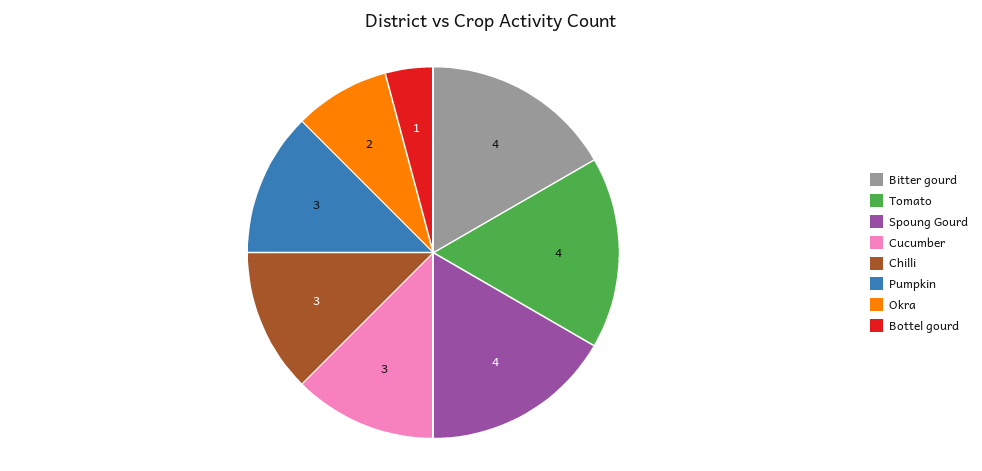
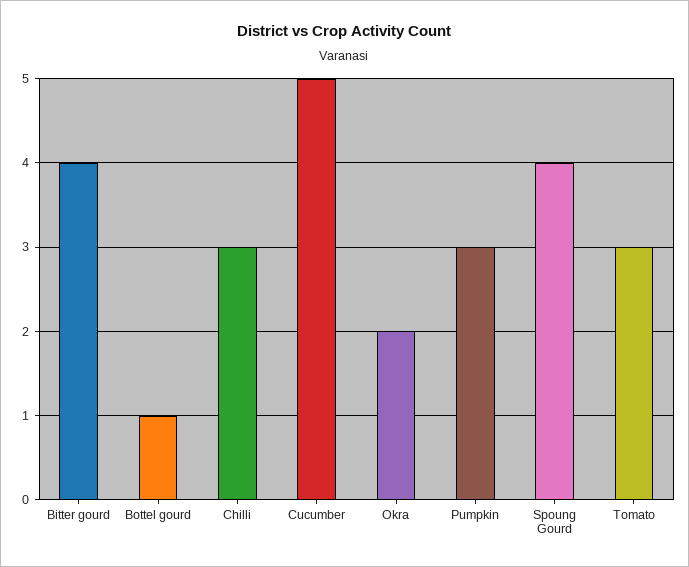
  {
    "Bitter gourd": 4,
-   "Tomato": 4,
+   "Tomato": 3,
    "Spoung Gourd": 4,
-   "Cucumber": 3,
+   "Cucumber": 5,
    "Chilli": 3,
    "Pumpkin": 3,
    "Okra": 2,
    "Bottel gourd": 1
  }

